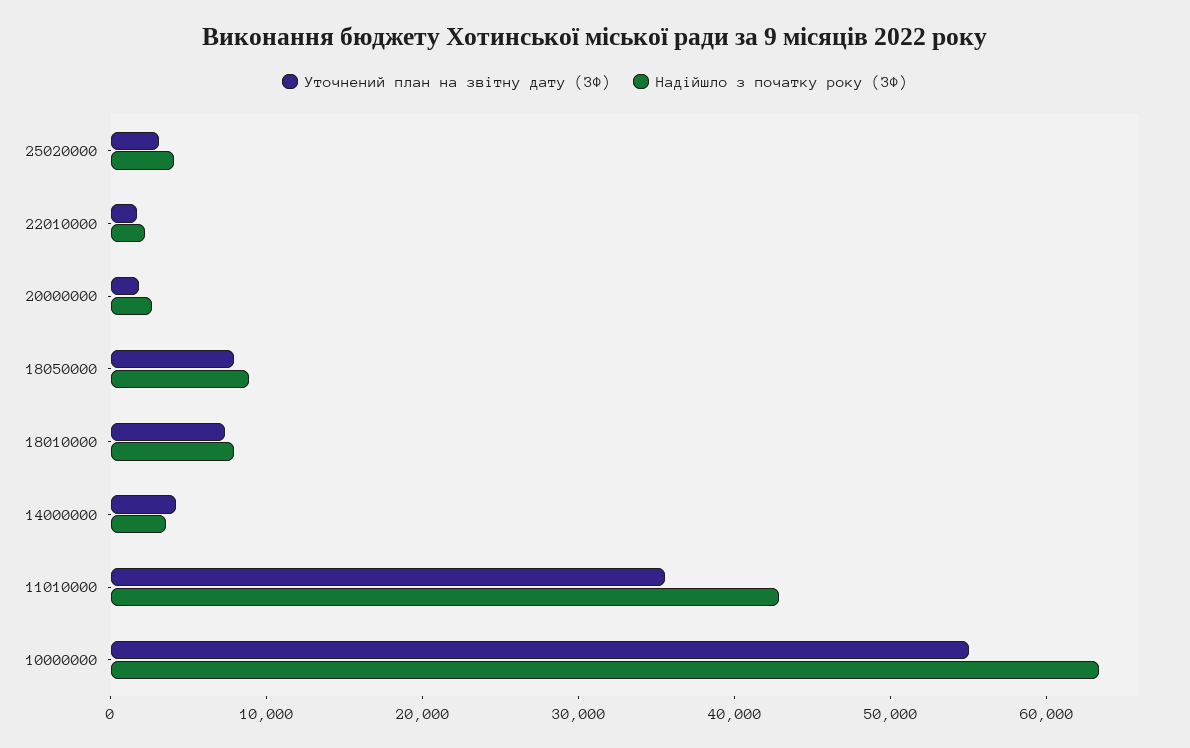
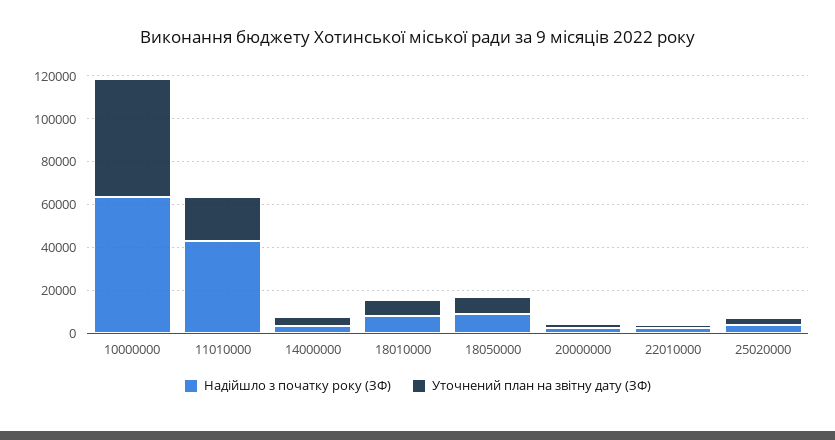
  {
    "Уточнений план на звітну дату (ЗФ)": {
      "25020000": 4000,
      "22010000": 2000,
      "20000000": 2000,
      "18050000": 8000,
      "18010000": 8000,
      "14000000": 4000,
-     "11010000": 36000,
+     "11010000": 20000,
      "10000000": 56000
    },
    "Надійшло з початку року (ЗФ)": {
      "25020000": 4000,
      "22010000": 2000,
      "20000000": 2000,
      "18050000": 8000,
      "18010000": 8000,
      "14000000": 4000,
      "11010000": 42000,
      "10000000": 64000
    }
  }

